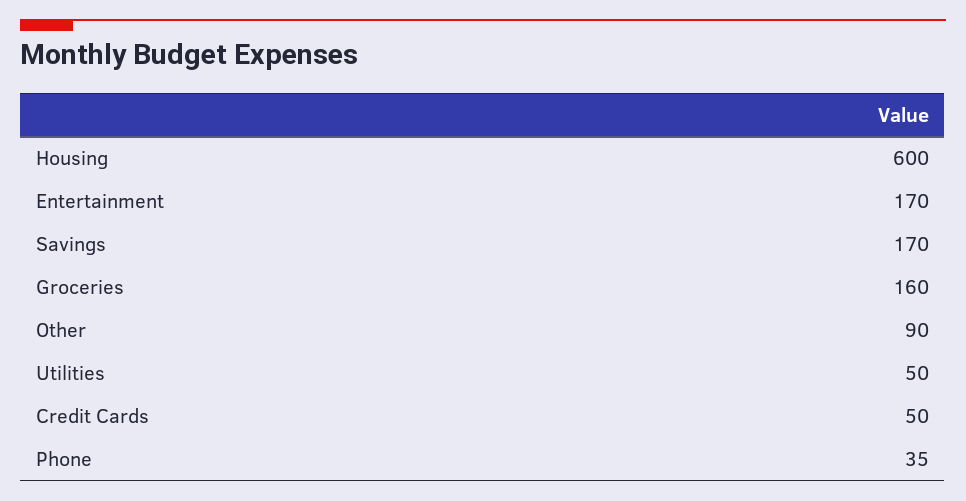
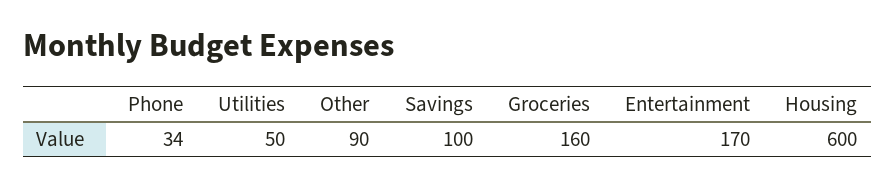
  {
    "Housing": 600,
    "Entertainment": 170,
-   "Savings": 170,
+   "Savings": 100,
    "Groceries": 160,
    "Other": 90,
    "Utilities": 50,
-   "Credit Cards": 50,
-   "Phone": 35
+   "Phone": 34
  }

